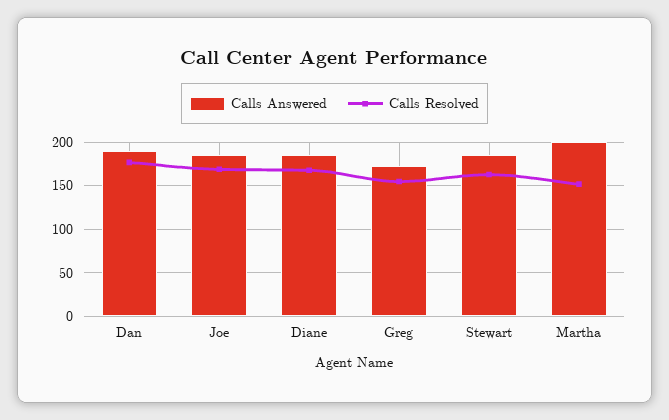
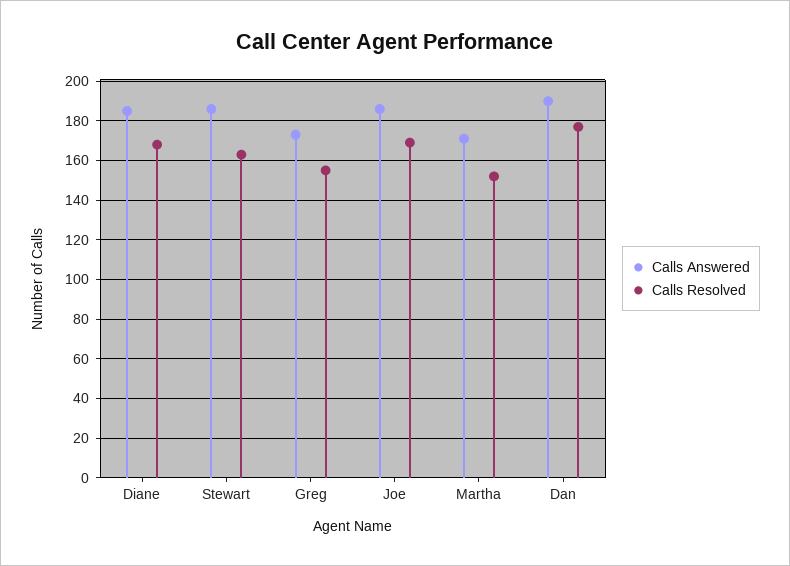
  {
    "Calls Answered": {
      "Dan": 190,
      "Joe": 185,
      "Diane": 185,
      "Greg": 175,
      "Stewart": 185,
-     "Martha": 200
+     "Martha": 170
    },
    "Calls Resolved": {
      "Dan": 175,
      "Joe": 170,
      "Diane": 170,
      "Greg": 155,
      "Stewart": 165,
      "Martha": 150
    }
  }

